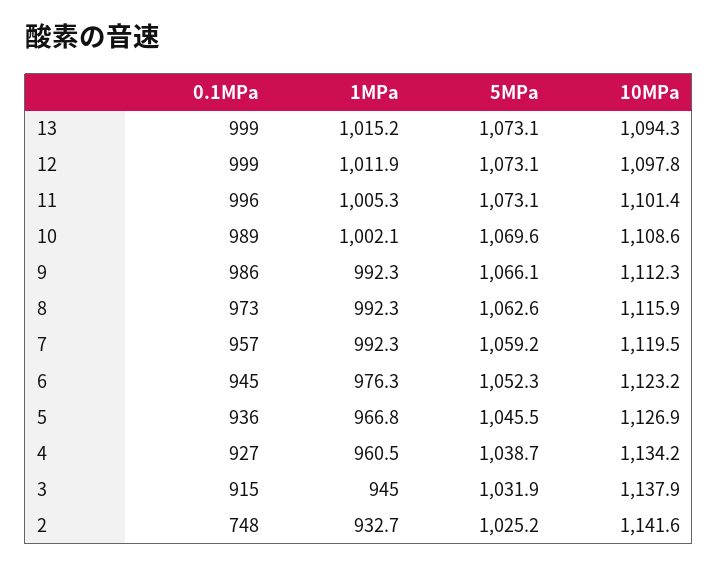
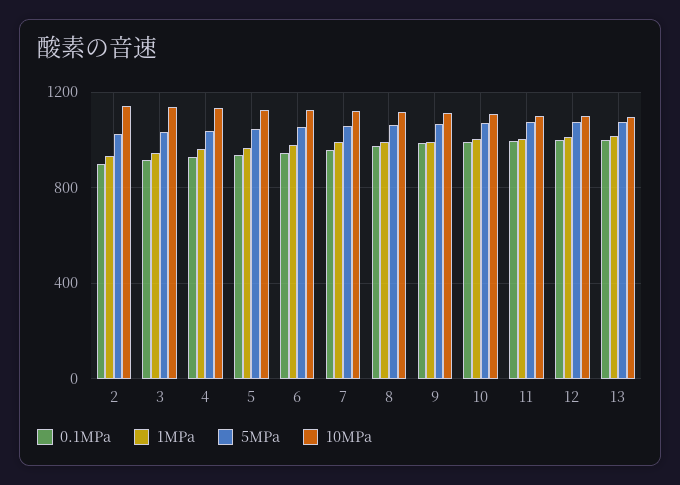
  {
    "0.1MPa": {
      "13": 999,
      "12": 999,
      "11": 996,
      "10": 989,
      "9": 986,
      "8": 973,
      "7": 957,
      "6": 945,
      "5": 936,
      "4": 927,
      "3": 915,
-     "2": 748
+     "2": 900
    },
    "1MPa": {
      "13": 1015.2,
      "12": 1011.9,
      "11": 1005.3,
      "10": 1002.1,
      "9": 992.3,
      "8": 992.3,
      "7": 992.3,
      "6": 976.3,
      "5": 966.8,
      "4": 960.5,
      "3": 945,
      "2": 932.7
    },
    "5MPa": {
      "13": 1073.1,
      "12": 1073.1,
      "11": 1073.1,
      "10": 1069.6,
      "9": 1066.1,
      "8": 1062.6,
      "7": 1059.2,
      "6": 1052.3,
      "5": 1045.5,
      "4": 1038.7,
      "3": 1031.9,
      "2": 1025.2
    },
    "10MPa": {
      "13": 1094.3,
      "12": 1097.8,
      "11": 1101.4,
      "10": 1108.6,
      "9": 1112.3,
      "8": 1115.9,
      "7": 1119.5,
      "6": 1123.2,
      "5": 1126.9,
      "4": 1134.2,
      "3": 1137.9,
      "2": 1141.6
    }
  }

